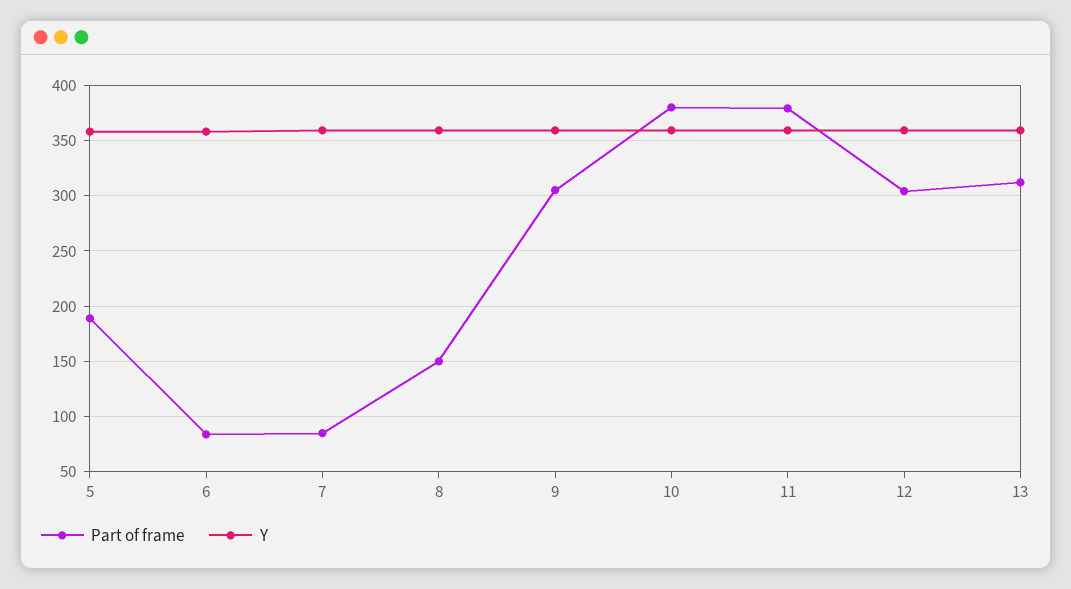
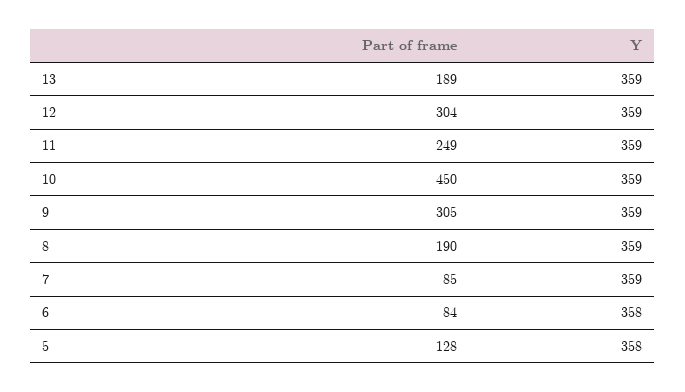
  {
    "Part of frame": {
-     "5": 190,
+     "5": 128,
      "6": 84,
      "7": 85,
-     "8": 150,
+     "8": 190,
      "9": 305,
-     "10": 380,
+     "10": 450,
-     "11": 380,
+     "11": 249,
      "12": 304,
-     "13": 310
+     "13": 189
    },
    "Y": {
      "5": 358,
      "6": 358,
      "7": 359,
      "8": 359,
      "9": 359,
      "10": 359,
      "11": 359,
      "12": 359,
      "13": 359
    }
  }

